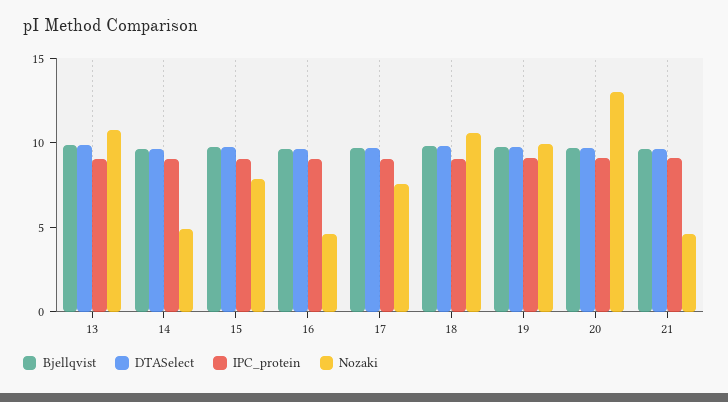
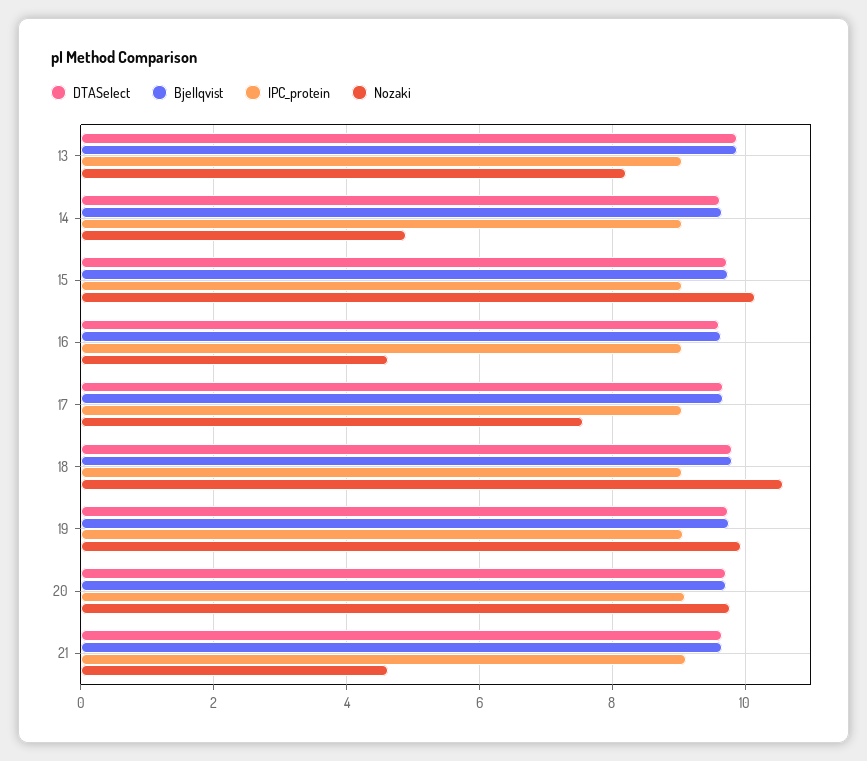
  {
    "Bjellqvist": {
      "13": 9.8,
      "14": 9.6,
      "15": 9.8,
      "16": 9.6,
      "17": 9.6,
      "18": 9.8,
      "19": 9.8,
      "20": 9.8,
      "21": 9.6
    },
    "DTASelect": {
      "13": 9.8,
      "14": 9.6,
      "15": 9.8,
      "16": 9.6,
      "17": 9.6,
      "18": 9.8,
      "19": 9.8,
      "20": 9.8,
      "21": 9.6
    },
    "IPC_protein": {
      "13": 9,
      "14": 9,
      "15": 9,
      "16": 9,
      "17": 9,
      "18": 9,
      "19": 9,
      "20": 9,
      "21": 9.2
    },
    "Nozaki": {
-     "13": 11,
+     "13": 8.2,
      "14": 5,
-     "15": 8,
+     "15": 10.2,
      "16": 4.6,
      "17": 7.6,
      "18": 10.6,
      "19": 10,
-     "20": 13,
+     "20": 9.8,
      "21": 4.6
    }
  }

